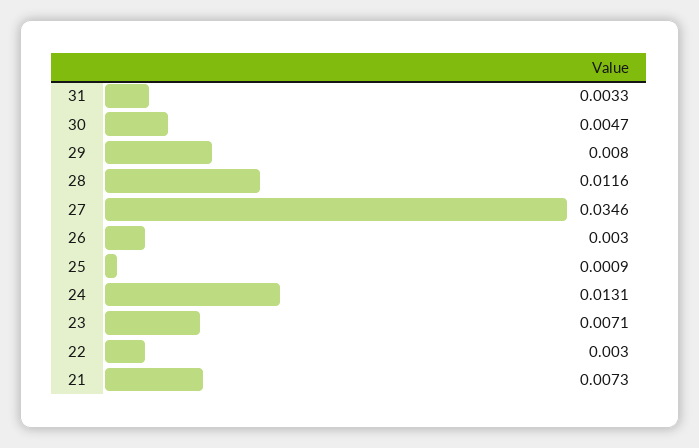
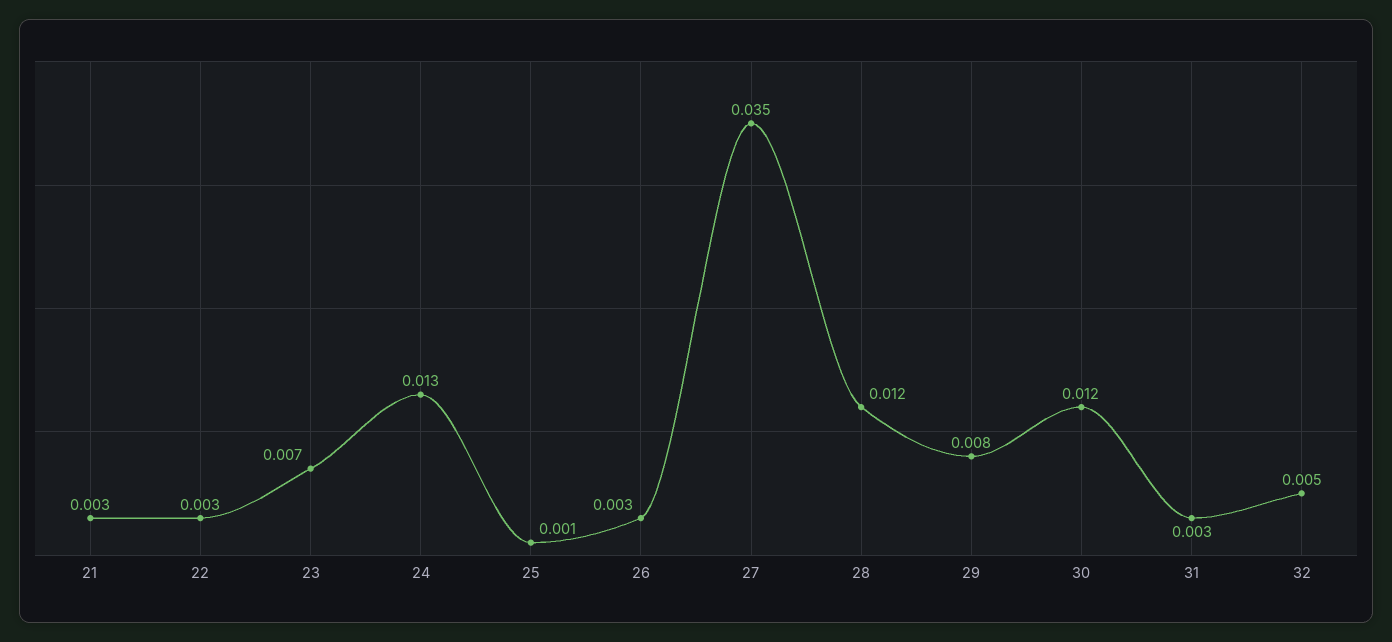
  {
    "31": 0.0033,
-   "30": 0.0047,
+   "30": 0.012,
    "29": 0.008,
    "28": 0.0116,
    "27": 0.0346,
    "26": 0.003,
    "25": 0.0009,
    "24": 0.0131,
    "23": 0.0071,
    "22": 0.003,
-   "21": 0.0073
+   "21": 0.003,
+   "32": 0.005
  }

